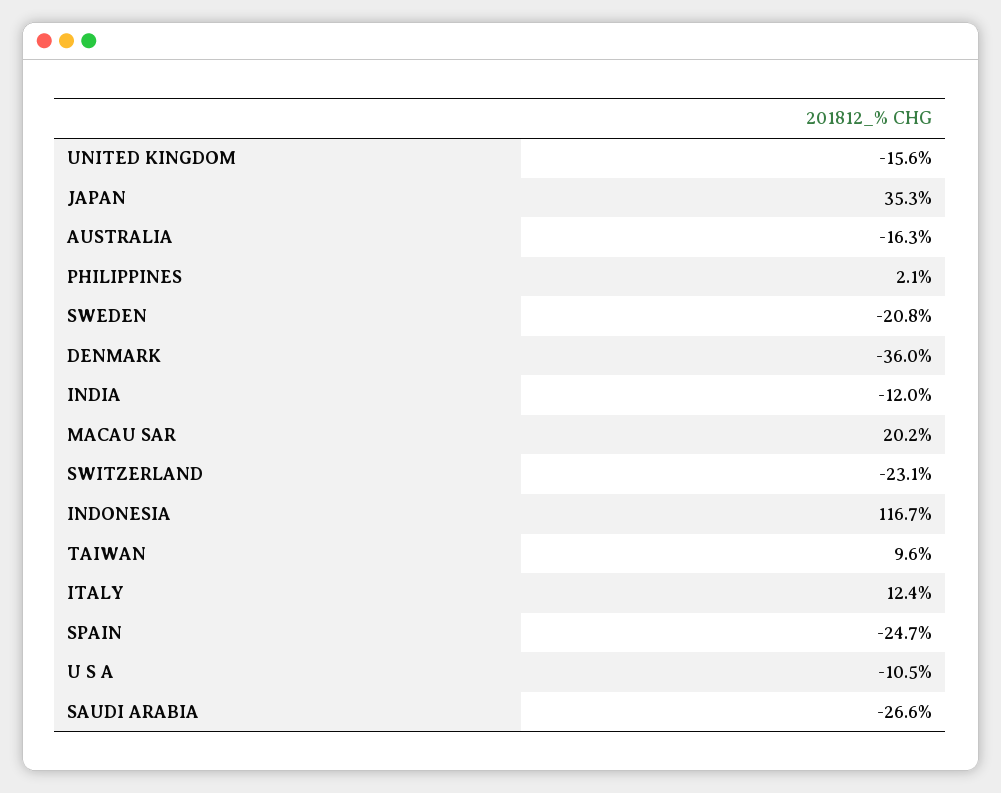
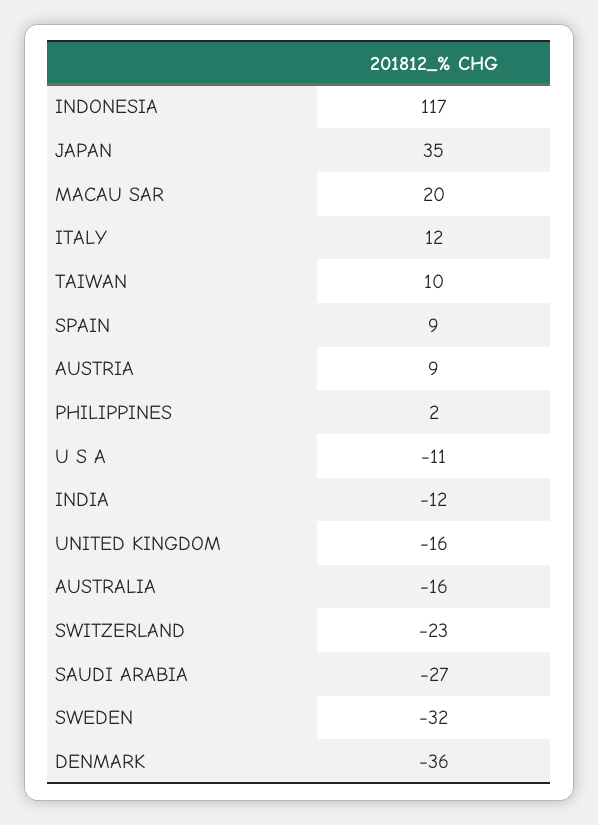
  {
    "UNITED KINGDOM": -15.6,
    "JAPAN": 35.3,
    "AUSTRALIA": -16.3,
    "PHILIPPINES": 2.1,
-   "SWEDEN": -20.8,
+   "SWEDEN": -32,
    "DENMARK": -36,
    "INDIA": -12,
    "MACAU SAR": 20.2,
    "SWITZERLAND": -23.1,
    "INDONESIA": 116.7,
    "TAIWAN": 9.6,
    "ITALY": 12.4,
-   "SPAIN": -24.7,
+   "SPAIN": 9,
    "U S A": -10.5,
-   "SAUDI ARABIA": -26.6
+   "SAUDI ARABIA": -26.6,
+   "AUSTRIA": 9
  }

